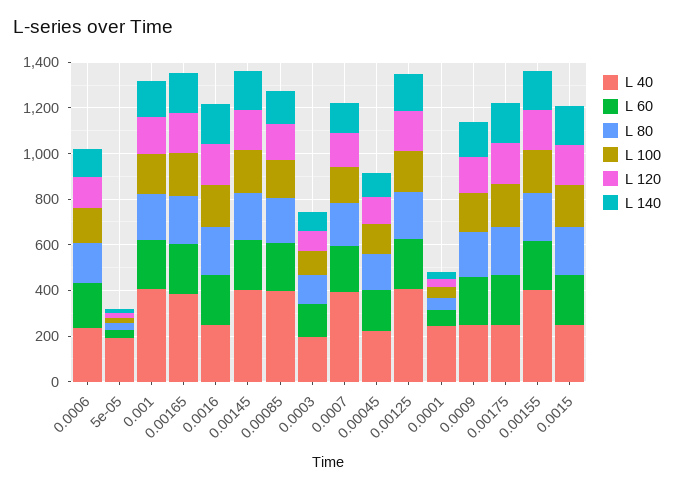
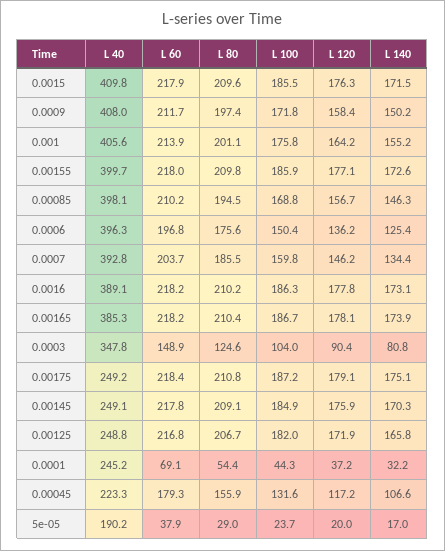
  {
    "L 40": {
-     "0.0006": 250,
+     "0.0006": 396.3,
      "5e-05": 190.2,
      "0.001": 405.6,
      "0.00165": 385.3,
-     "0.0016": 250,
+     "0.0016": 389.1,
-     "0.00145": 400,
+     "0.00145": 249.1,
      "0.00085": 398.1,
-     "0.0003": 200,
+     "0.0003": 347.8,
      "0.0007": 392.8,
      "0.00045": 223.3,
-     "0.00125": 400,
+     "0.00125": 248.8,
      "0.0001": 245.2,
-     "0.0009": 250,
+     "0.0009": 408,
      "0.00175": 249.2,
      "0.00155": 399.7,
-     "0.0015": 250
+     "0.0015": 409.8
    },
    "L 60": {
      "0.0006": 196.8,
      "5e-05": 37.9,
      "0.001": 213.9,
      "0.00165": 218.2,
      "0.0016": 218.2,
      "0.00145": 217.8,
      "0.00085": 210.2,
      "0.0003": 148.9,
      "0.0007": 203.7,
      "0.00045": 179.3,
      "0.00125": 216.8,
      "0.0001": 69.1,
      "0.0009": 211.7,
      "0.00175": 218.4,
      "0.00155": 218,
      "0.0015": 217.9
    },
    "L 80": {
      "0.0006": 175.6,
      "5e-05": 29,
      "0.001": 201.1,
      "0.00165": 210.4,
      "0.0016": 210.2,
      "0.00145": 209.1,
      "0.00085": 194.5,
      "0.0003": 124.6,
      "0.0007": 185.5,
      "0.00045": 155.9,
      "0.00125": 206.7,
      "0.0001": 54.4,
      "0.0009": 197.4,
      "0.00175": 210.8,
      "0.00155": 209.8,
      "0.0015": 209.6
    },
    "L 100": {
      "0.0006": 150.4,
      "5e-05": 23.7,
      "0.001": 175.8,
      "0.00165": 186.7,
      "0.0016": 186.3,
      "0.00145": 184.9,
      "0.00085": 168.8,
      "0.0003": 104,
      "0.0007": 159.8,
      "0.00045": 131.6,
      "0.00125": 182,
      "0.0001": 44.3,
      "0.0009": 171.8,
      "0.00175": 187.2,
      "0.00155": 185.9,
      "0.0015": 185.5
    },
    "L 120": {
      "0.0006": 136.2,
      "5e-05": 20,
      "0.001": 164.2,
      "0.00165": 178.1,
      "0.0016": 177.8,
      "0.00145": 175.9,
      "0.00085": 156.7,
      "0.0003": 90.4,
      "0.0007": 146.2,
      "0.00045": 117.2,
      "0.00125": 171.9,
      "0.0001": 37.2,
      "0.0009": 158.4,
      "0.00175": 179.1,
      "0.00155": 177.1,
      "0.0015": 176.3
    },
    "L 140": {
      "0.0006": 125.4,
      "5e-05": 17,
      "0.001": 155.2,
      "0.00165": 173.9,
      "0.0016": 173.1,
      "0.00145": 170.3,
      "0.00085": 146.3,
      "0.0003": 80.8,
      "0.0007": 134.4,
      "0.00045": 106.6,
      "0.00125": 165.8,
      "0.0001": 32.2,
      "0.0009": 150.2,
      "0.00175": 175.1,
      "0.00155": 172.6,
      "0.0015": 171.5
    }
  }

